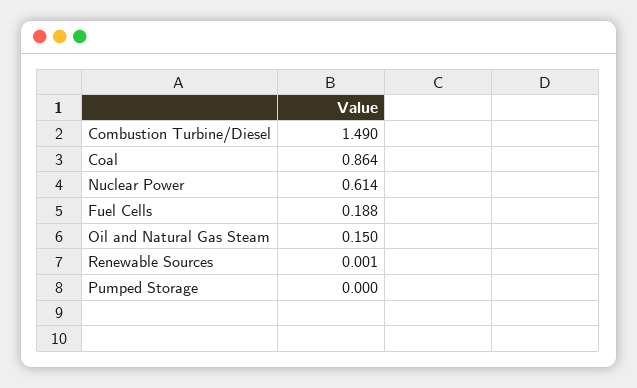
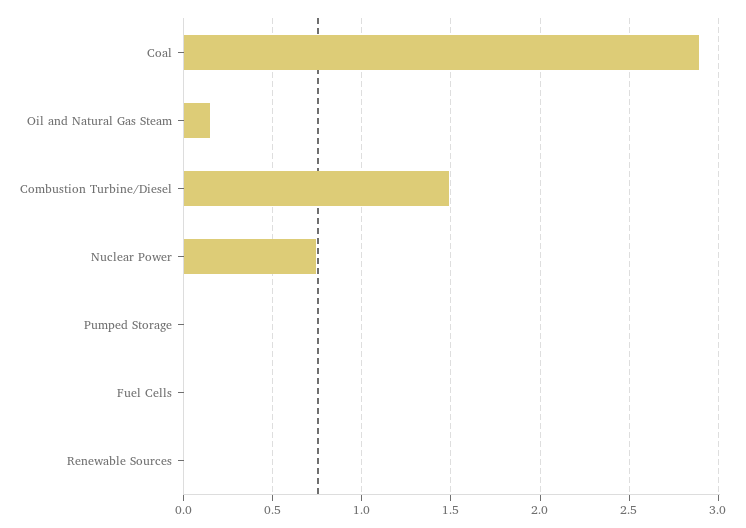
  {
    "Combustion Turbine/Diesel": 1.49,
-   "Coal": 0.864,
+   "Coal": 2.9,
-   "Nuclear Power": 0.614,
+   "Nuclear Power": 0.75,
-   "Fuel Cells": 0.188,
+   "Fuel Cells": 0,
    "Oil and Natural Gas Steam": 0.15,
    "Renewable Sources": 0.001,
    "Pumped Storage": 0
  }

